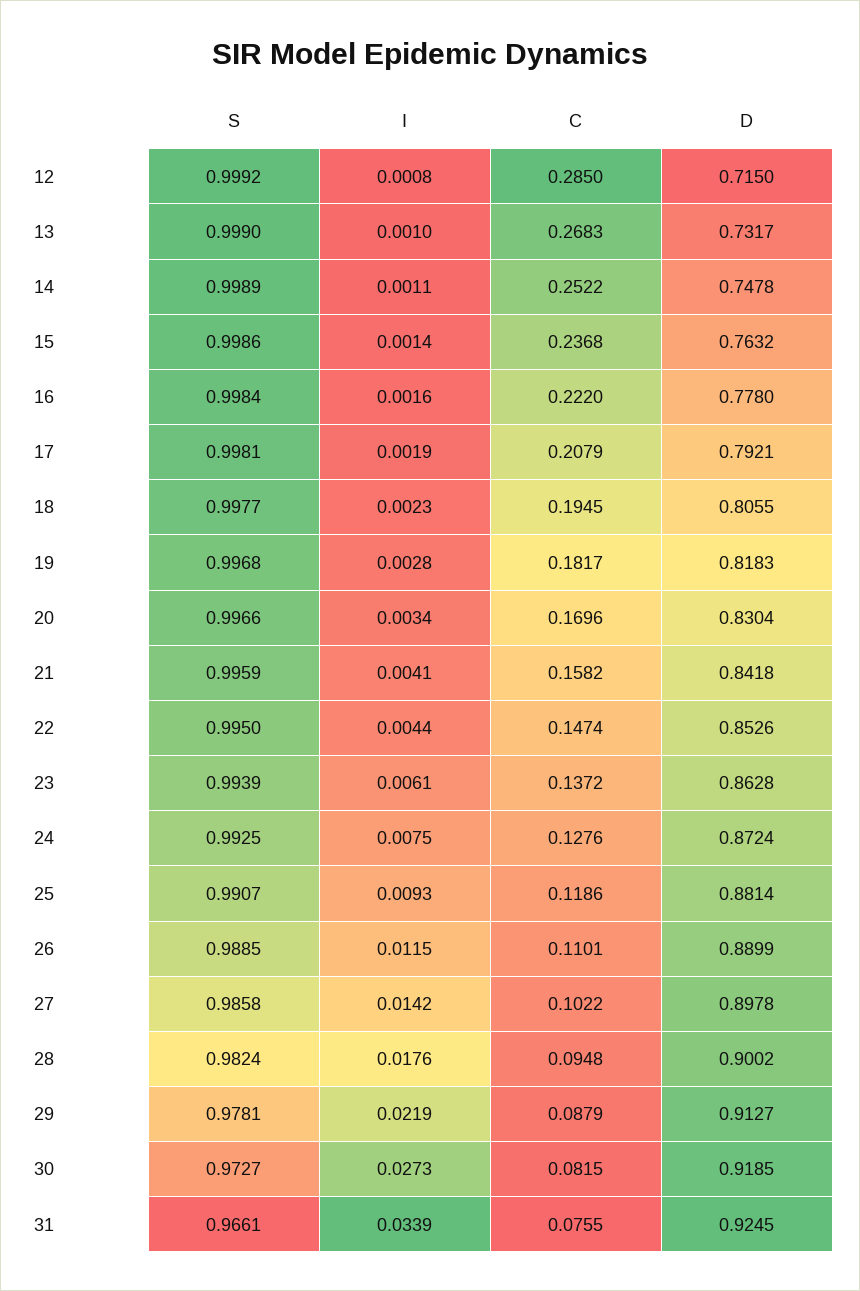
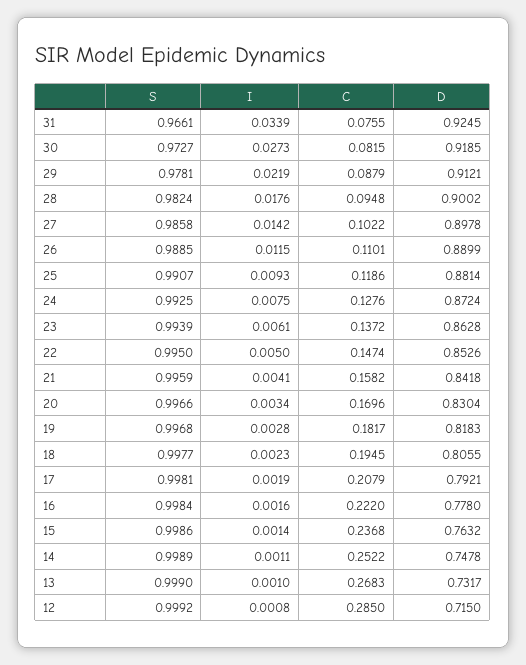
  {
    "S": {
      "12": 0.9992,
      "13": 0.999,
      "14": 0.9989,
      "15": 0.9986,
      "16": 0.9984,
      "17": 0.9981,
      "18": 0.9977,
      "19": 0.9968,
      "20": 0.9966,
      "21": 0.9959,
      "22": 0.995,
      "23": 0.9939,
      "24": 0.9925,
      "25": 0.9907,
      "26": 0.9885,
      "27": 0.9858,
      "28": 0.9824,
      "29": 0.9781,
      "30": 0.9727,
      "31": 0.9661
    },
    "I": {
      "12": 0.0008,
      "13": 0.001,
      "14": 0.0011,
      "15": 0.0014,
      "16": 0.0016,
      "17": 0.0019,
      "18": 0.0023,
      "19": 0.0028,
      "20": 0.0034,
      "21": 0.0041,
-     "22": 0.0044,
+     "22": 0.005,
      "23": 0.0061,
      "24": 0.0075,
      "25": 0.0093,
      "26": 0.0115,
      "27": 0.0142,
      "28": 0.0176,
      "29": 0.0219,
      "30": 0.0273,
      "31": 0.0339
    },
    "C": {
      "12": 0.285,
      "13": 0.2683,
      "14": 0.2522,
      "15": 0.2368,
      "16": 0.222,
      "17": 0.2079,
      "18": 0.1945,
      "19": 0.1817,
      "20": 0.1696,
      "21": 0.1582,
      "22": 0.1474,
      "23": 0.1372,
      "24": 0.1276,
      "25": 0.1186,
      "26": 0.1101,
      "27": 0.1022,
      "28": 0.0948,
      "29": 0.0879,
      "30": 0.0815,
      "31": 0.0755
    },
    "D": {
      "12": 0.715,
      "13": 0.7317,
      "14": 0.7478,
      "15": 0.7632,
      "16": 0.778,
      "17": 0.7921,
      "18": 0.8055,
      "19": 0.8183,
      "20": 0.8304,
      "21": 0.8418,
      "22": 0.8526,
      "23": 0.8628,
      "24": 0.8724,
      "25": 0.8814,
      "26": 0.8899,
      "27": 0.8978,
      "28": 0.9002,
-     "29": 0.9127,
+     "29": 0.9121,
      "30": 0.9185,
      "31": 0.9245
    }
  }

